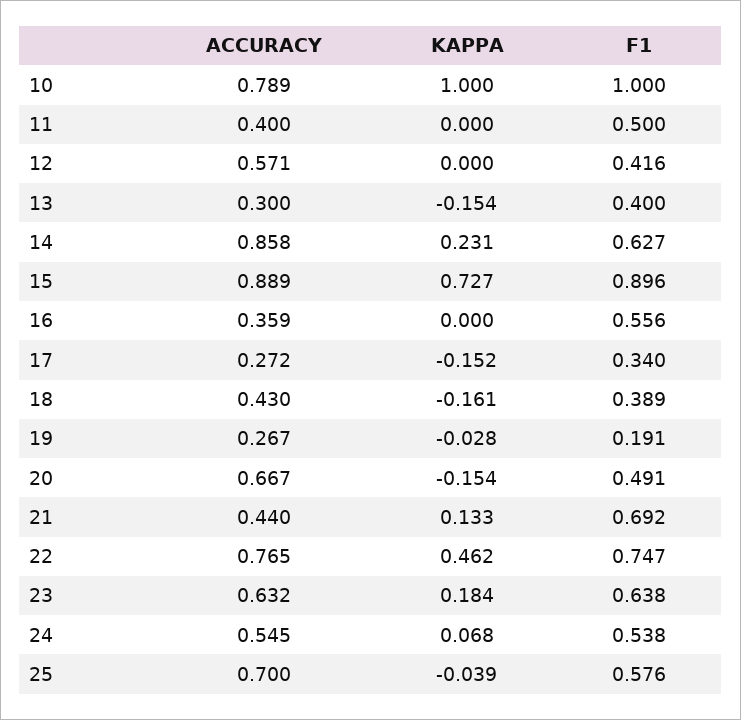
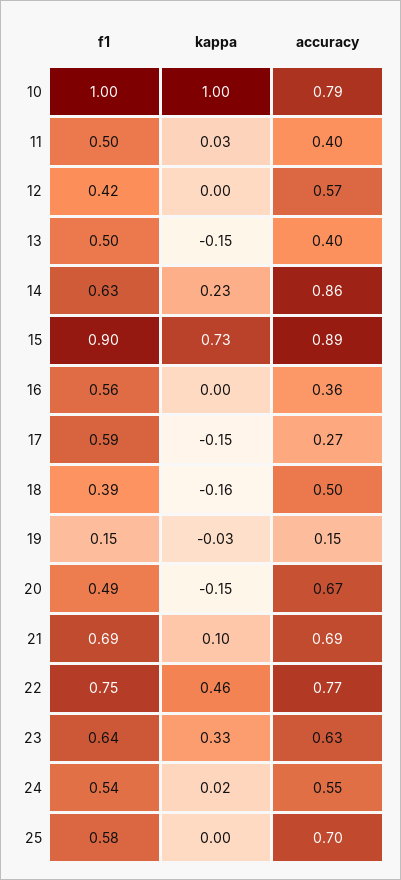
  {
    "ACCURACY": {
      "10": 0.789,
      "11": 0.4,
      "12": 0.571,
-     "13": 0.3,
+     "13": 0.4,
      "14": 0.858,
      "15": 0.889,
      "16": 0.359,
      "17": 0.272,
-     "18": 0.43,
+     "18": 0.5,
-     "19": 0.267,
+     "19": 0.15,
      "20": 0.667,
-     "21": 0.44,
+     "21": 0.69,
      "22": 0.765,
      "23": 0.632,
      "24": 0.545,
      "25": 0.7
    },
    "KAPPA": {
      "10": 1,
-     "11": 0,
+     "11": 0.03,
      "12": 0,
      "13": -0.154,
      "14": 0.231,
      "15": 0.727,
      "16": 0,
      "17": -0.152,
      "18": -0.161,
      "19": -0.028,
      "20": -0.154,
-     "21": 0.133,
+     "21": 0.1,
      "22": 0.462,
-     "23": 0.184,
+     "23": 0.33,
-     "24": 0.068,
+     "24": 0.02,
-     "25": -0.039
+     "25": 0
    },
    "F1": {
      "10": 1,
      "11": 0.5,
      "12": 0.416,
-     "13": 0.4,
+     "13": 0.5,
      "14": 0.627,
      "15": 0.896,
      "16": 0.556,
-     "17": 0.34,
+     "17": 0.59,
      "18": 0.389,
-     "19": 0.191,
+     "19": 0.15,
      "20": 0.491,
      "21": 0.692,
      "22": 0.747,
      "23": 0.638,
      "24": 0.538,
      "25": 0.576
    }
  }

